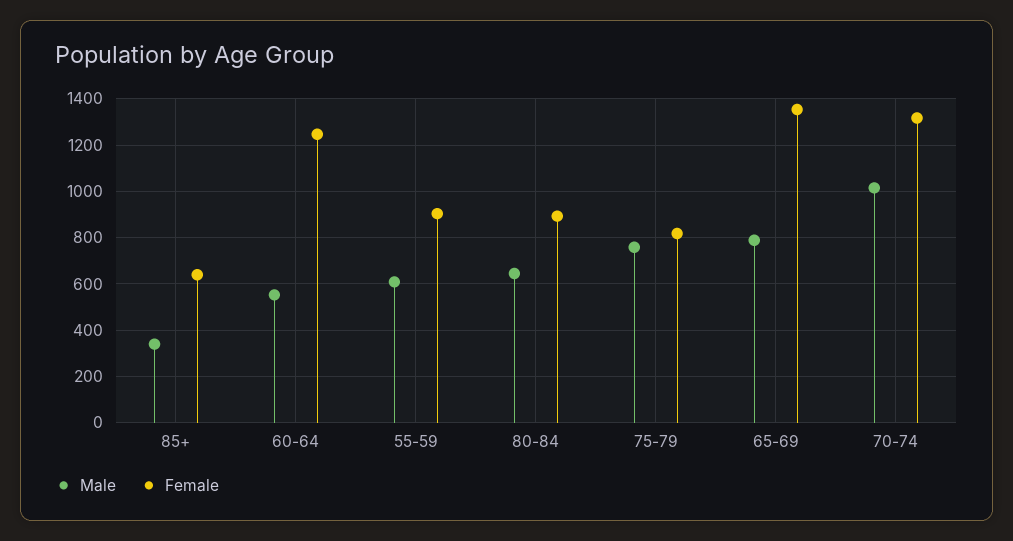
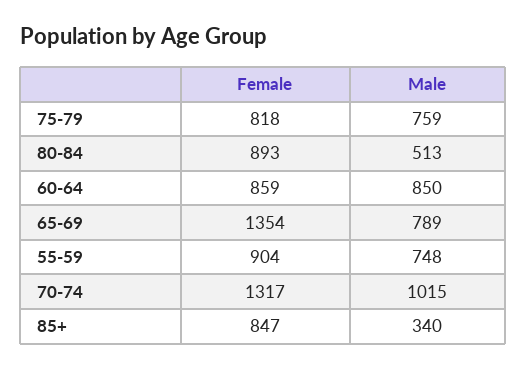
  {
    "Male": {
      "85+": 340,
-     "60-64": 550,
+     "60-64": 850,
-     "55-59": 600,
+     "55-59": 748,
-     "80-84": 650,
+     "80-84": 513,
      "75-79": 759,
      "65-69": 789,
      "70-74": 1015
    },
    "Female": {
-     "85+": 650,
+     "85+": 847,
-     "60-64": 1250,
+     "60-64": 859,
      "55-59": 904,
      "80-84": 893,
      "75-79": 818,
      "65-69": 1354,
      "70-74": 1317
    }
  }

